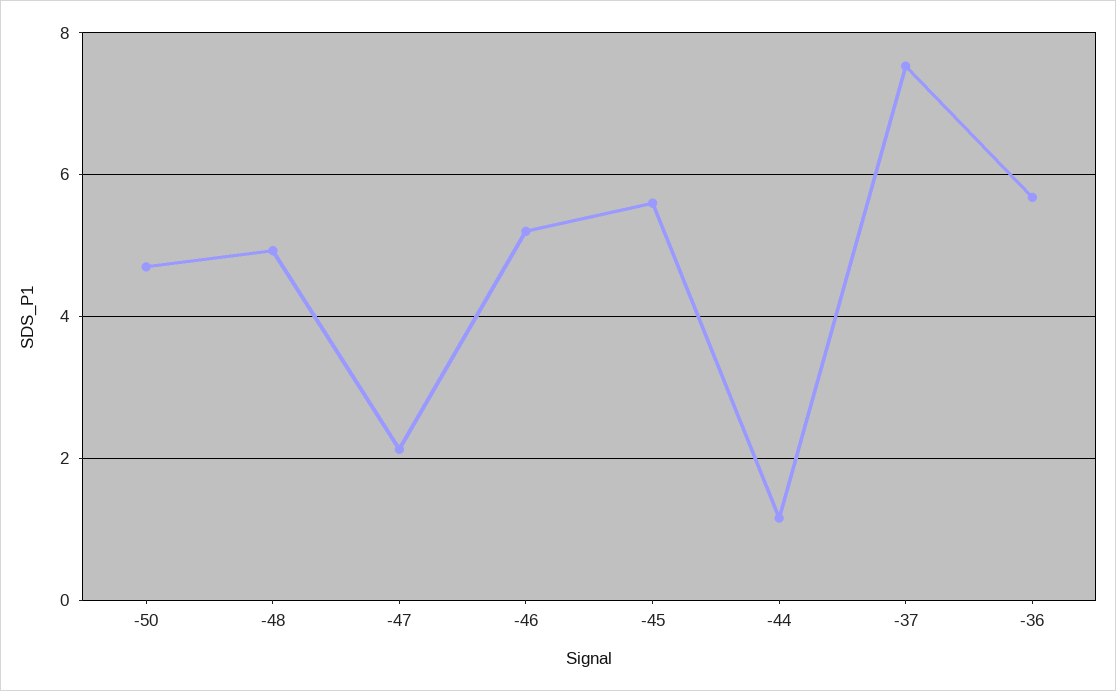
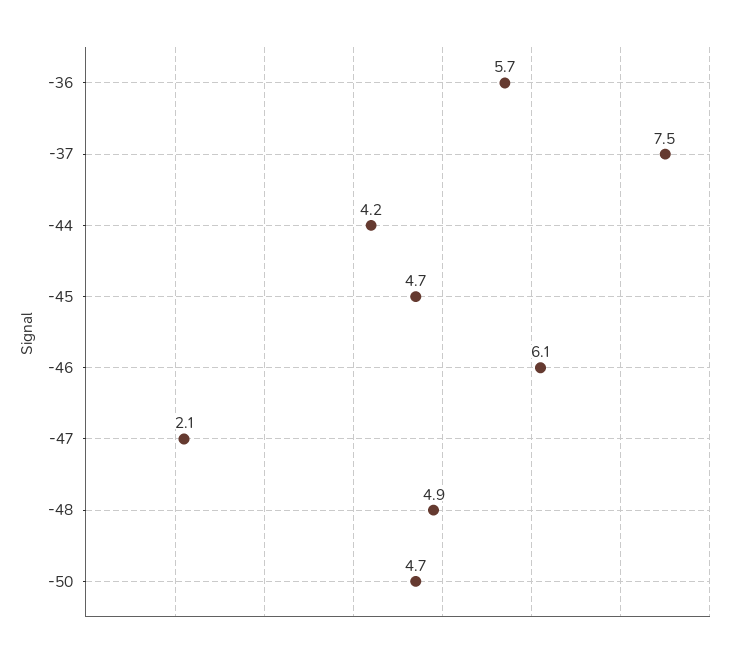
  {
    "-50": 4.7,
    "-48": 4.9,
    "-47": 2.1,
-   "-46": 5.2,
+   "-46": 6.1,
-   "-45": 5.6,
+   "-45": 4.7,
-   "-44": 1.2,
+   "-44": 4.2,
    "-37": 7.5,
    "-36": 5.7
  }

